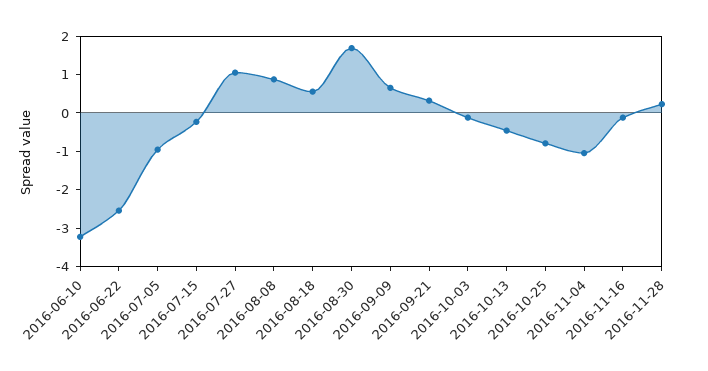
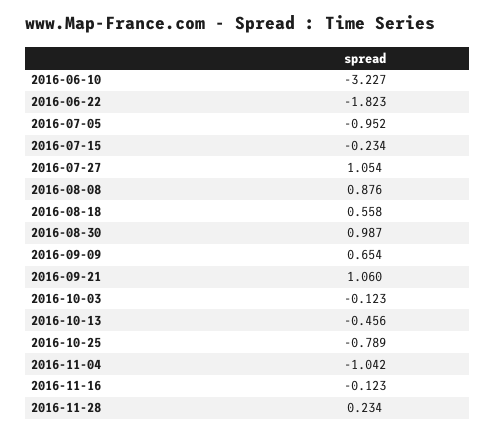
  {
    "2016-06-10": -3.227,
-   "2016-06-22": -2.5,
+   "2016-06-22": -1.823,
    "2016-07-05": -0.952,
    "2016-07-15": -0.234,
    "2016-07-27": 1.054,
    "2016-08-08": 0.876,
    "2016-08-18": 0.558,
-   "2016-08-30": 1.75,
+   "2016-08-30": 0.987,
    "2016-09-09": 0.654,
-   "2016-09-21": 0.25,
+   "2016-09-21": 1.06,
    "2016-10-03": -0.123,
    "2016-10-13": -0.456,
    "2016-10-25": -0.789,
    "2016-11-04": -1.042,
    "2016-11-16": -0.123,
    "2016-11-28": 0.234
  }

